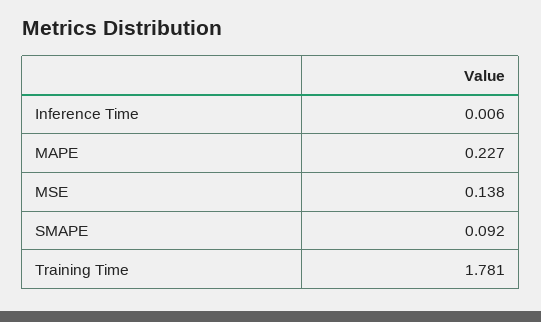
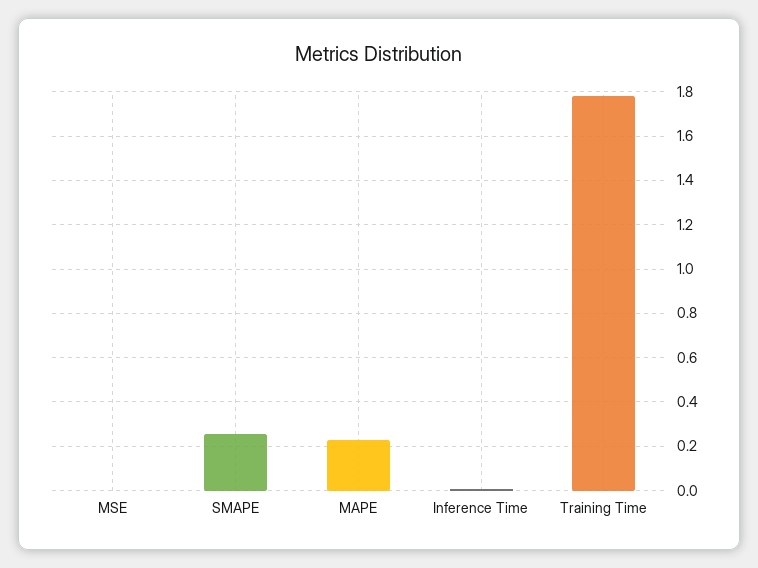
  {
    "Inference Time": 0.006,
    "MAPE": 0.227,
-   "MSE": 0.138,
+   "MSE": 0,
-   "SMAPE": 0.092,
+   "SMAPE": 0.25,
    "Training Time": 1.781
  }

